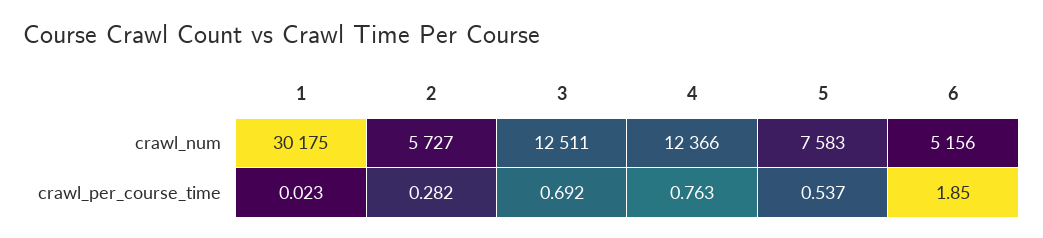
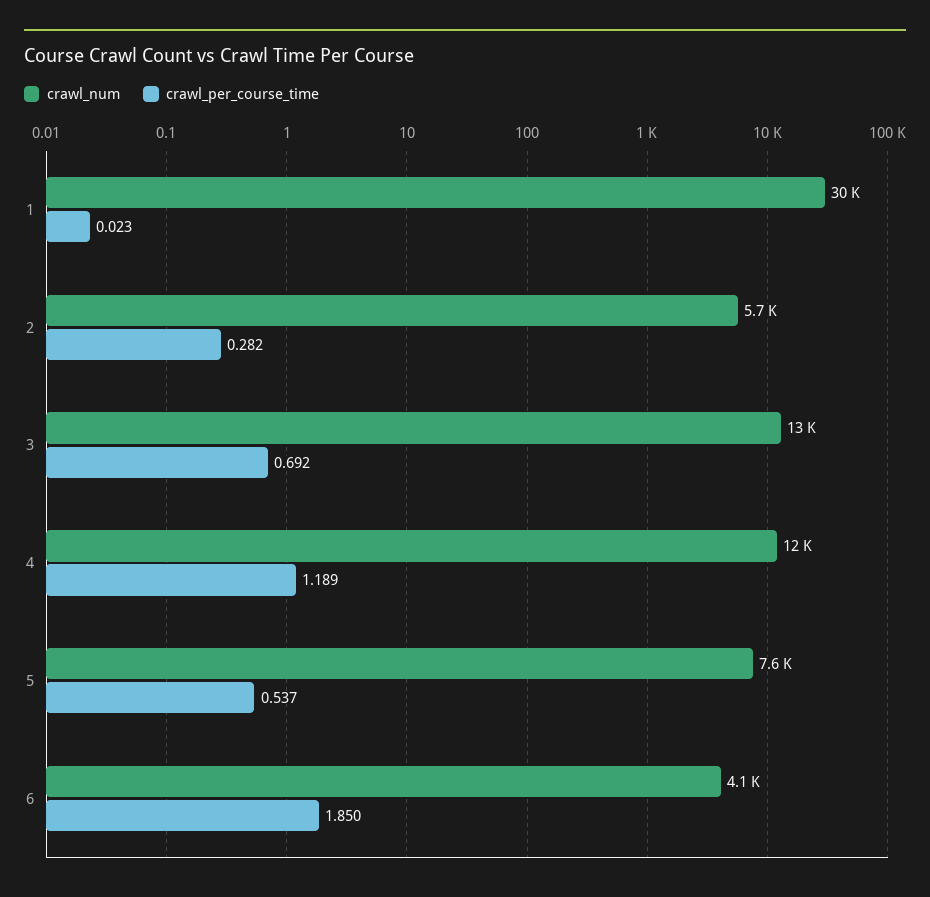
  {
    "crawl_num": {
      "1": 30175,
      "2": 5727,
      "3": 12511,
      "4": 12366,
      "5": 7583,
-     "6": 5156
+     "6": 4100
    },
    "crawl_per_course_time": {
      "1": 0.023,
      "2": 0.282,
      "3": 0.692,
-     "4": 0.763,
+     "4": 1.189,
      "5": 0.537,
      "6": 1.85
    }
  }

